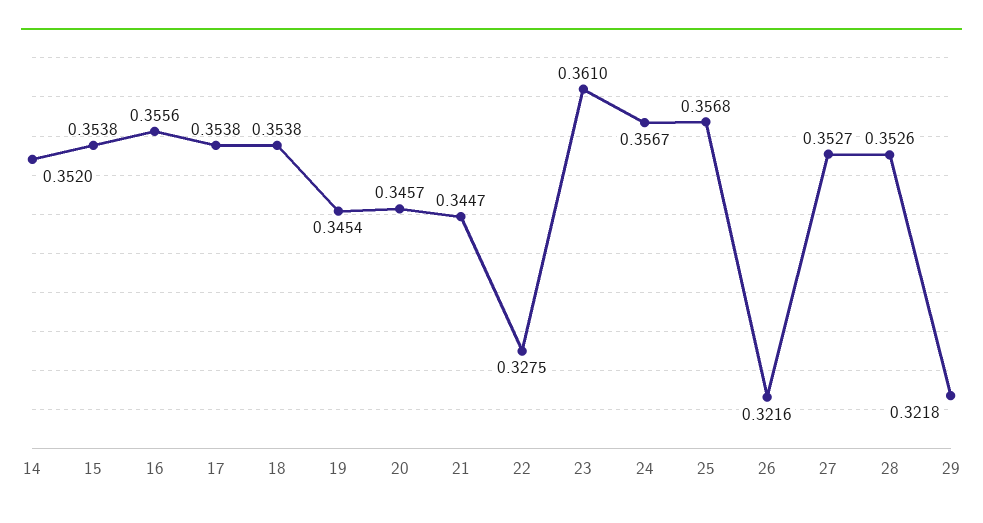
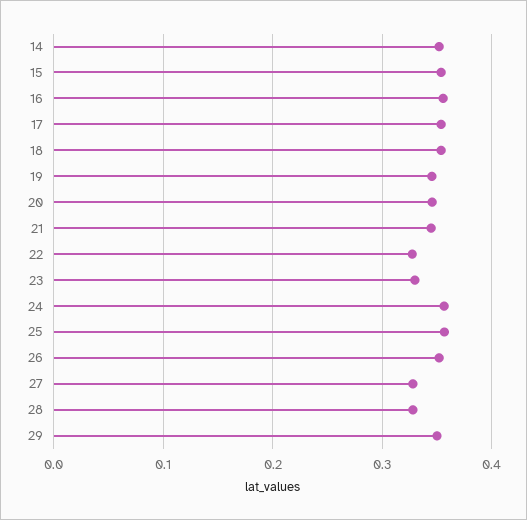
  {
    "14": 0.352,
    "15": 0.3538,
    "16": 0.3556,
    "17": 0.3538,
    "18": 0.3538,
    "19": 0.3454,
    "20": 0.3457,
    "21": 0.3447,
    "22": 0.3275,
-   "23": 0.361,
+   "23": 0.33,
    "24": 0.3567,
    "25": 0.3568,
-   "26": 0.3216,
+   "26": 0.35,
-   "27": 0.3527,
+   "27": 0.33,
-   "28": 0.3526,
+   "28": 0.33,
-   "29": 0.3218
+   "29": 0.35
  }

